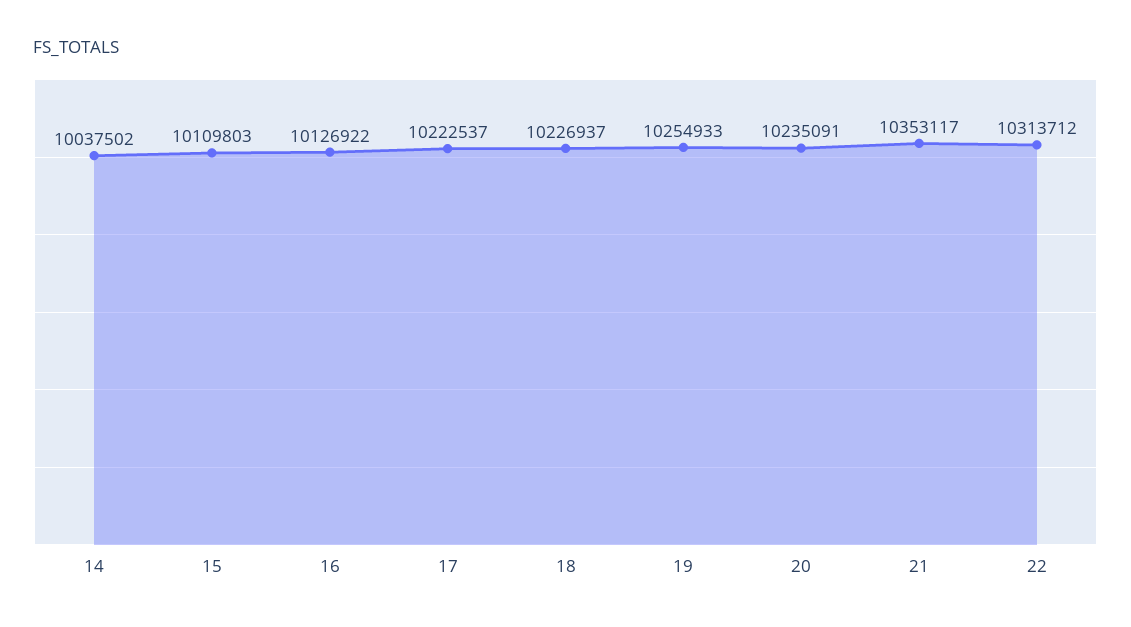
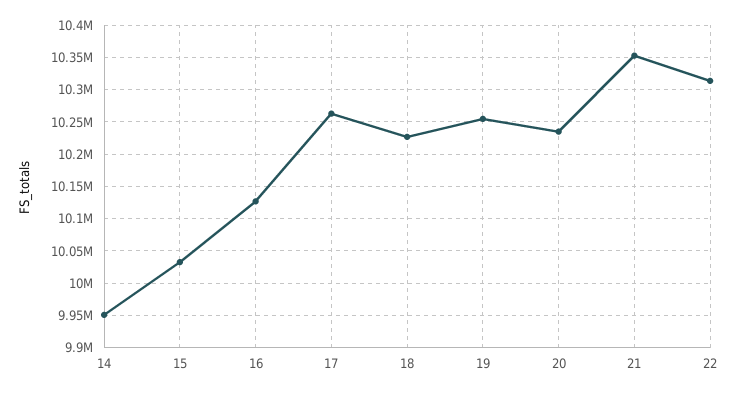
  {
-   "14": 10037502,
+   "14": 9950000,
-   "15": 10109803,
+   "15": 10030000,
    "16": 10126922,
-   "17": 10222537,
+   "17": 10260000,
    "18": 10226937,
    "19": 10254933,
    "20": 10235091,
    "21": 10353117,
    "22": 10313712
  }

